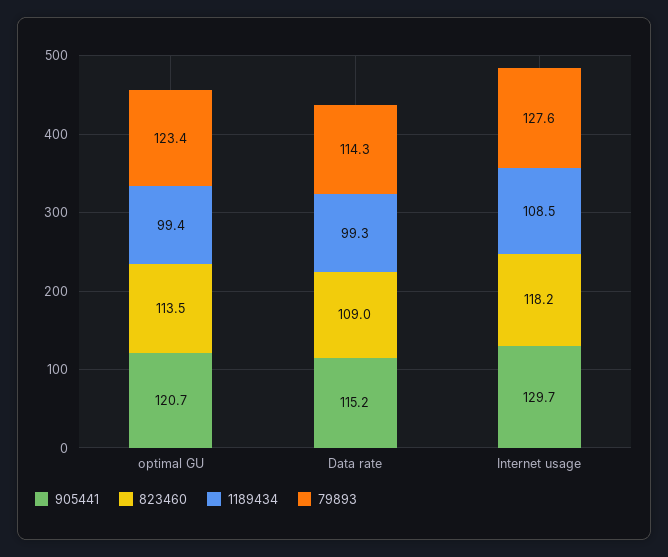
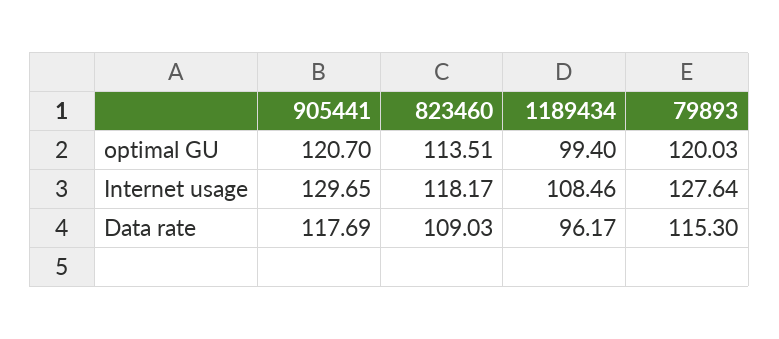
  {
    "905441": {
      "optimal GU": 120.7,
-     "Data rate": 115.2,
+     "Data rate": 117.69,
      "Internet usage": 129.65
    },
    "823460": {
      "optimal GU": 113.51,
      "Data rate": 109.03,
      "Internet usage": 118.17
    },
    "1189434": {
      "optimal GU": 99.4,
-     "Data rate": 99.3,
+     "Data rate": 96.17,
      "Internet usage": 108.46
    },
    "79893": {
-     "optimal GU": 123.4,
+     "optimal GU": 120.03,
-     "Data rate": 114.3,
+     "Data rate": 115.3,
      "Internet usage": 127.64
    }
  }

